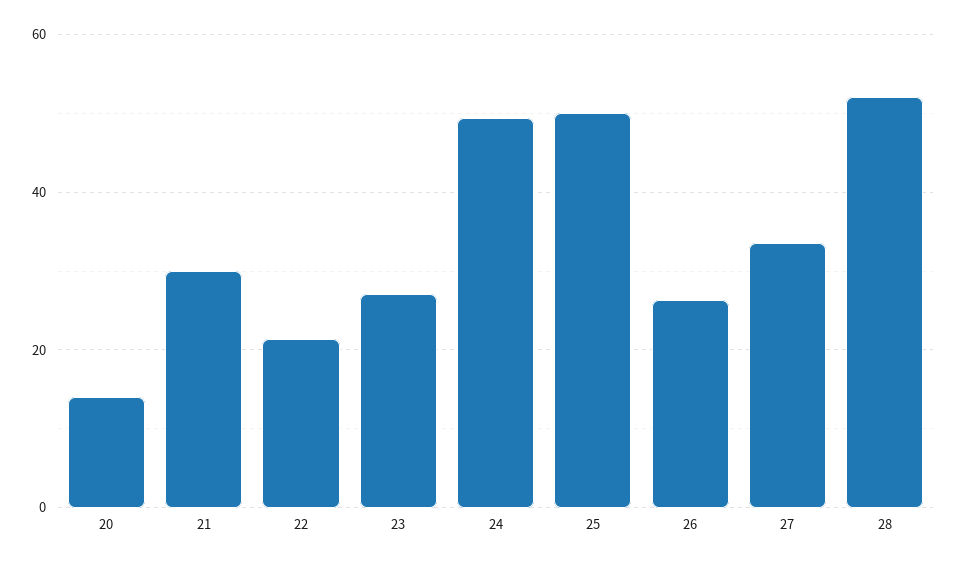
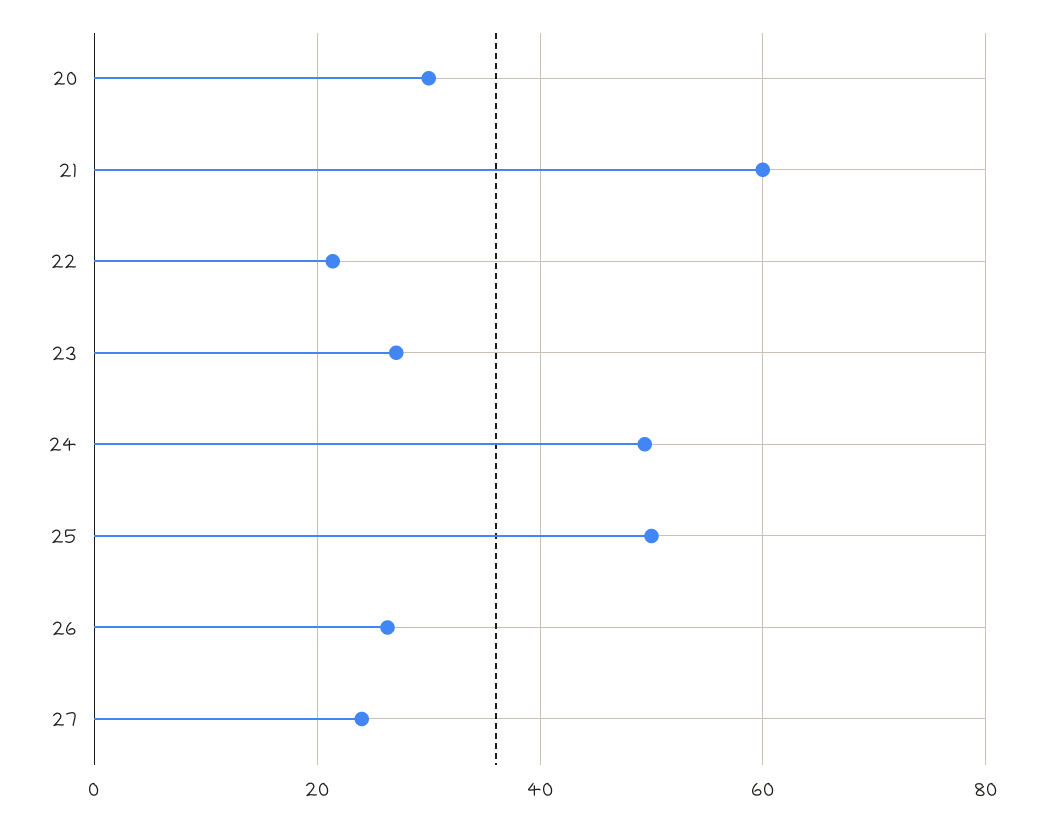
  {
-   "20": 14,
+   "20": 30,
-   "21": 30,
+   "21": 60,
    "22": 22,
    "23": 28,
    "24": 50,
    "25": 50,
    "26": 26,
-   "27": 34,
+   "27": 24
-   "28": 52
  }

